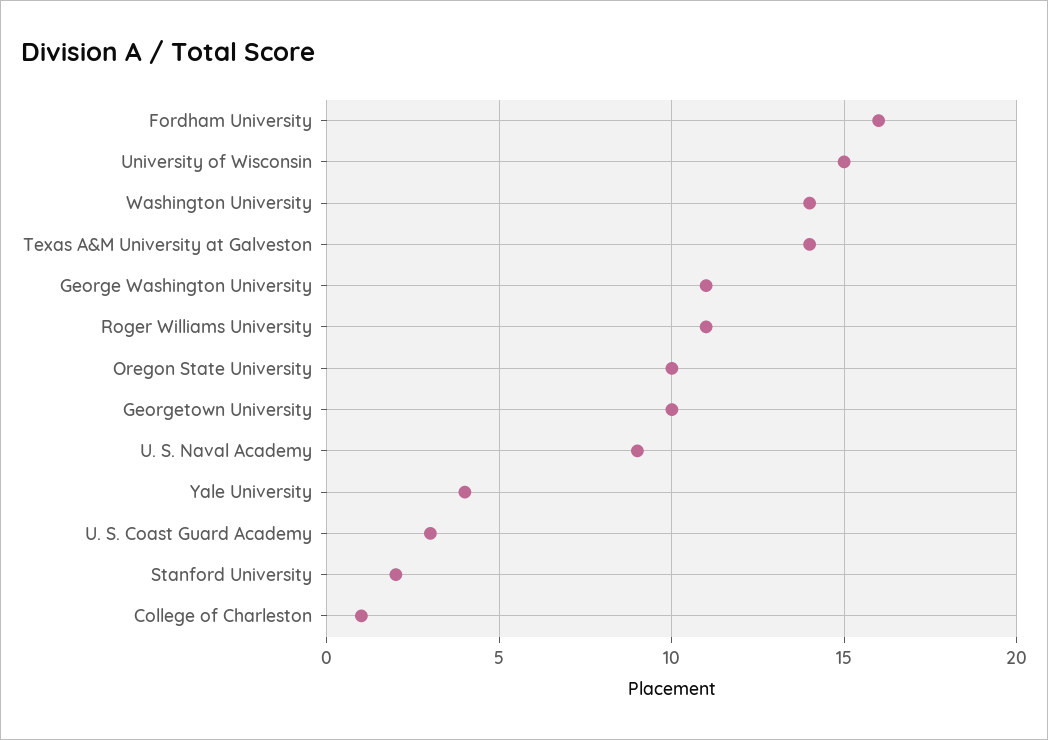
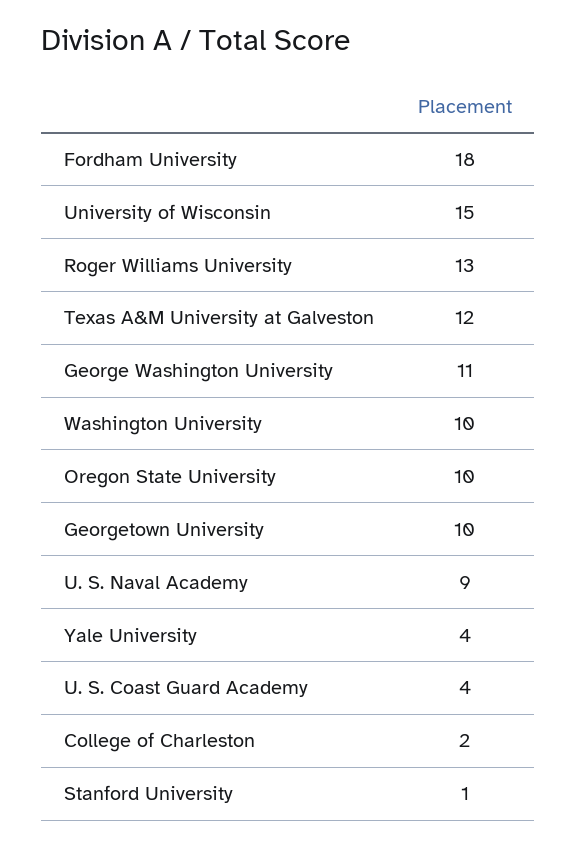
  {
-   "Fordham University": 16,
+   "Fordham University": 18,
    "University of Wisconsin": 15,
-   "Washington University": 14,
+   "Washington University": 10,
-   "Texas A&M University at Galveston": 14,
+   "Texas A&M University at Galveston": 12,
    "George Washington University": 11,
-   "Roger Williams University": 11,
+   "Roger Williams University": 13,
    "Oregon State University": 10,
    "Georgetown University": 10,
    "U. S. Naval Academy": 9,
    "Yale University": 4,
-   "U. S. Coast Guard Academy": 3,
+   "U. S. Coast Guard Academy": 4,
-   "Stanford University": 2,
+   "Stanford University": 1,
-   "College of Charleston": 1
+   "College of Charleston": 2
  }

